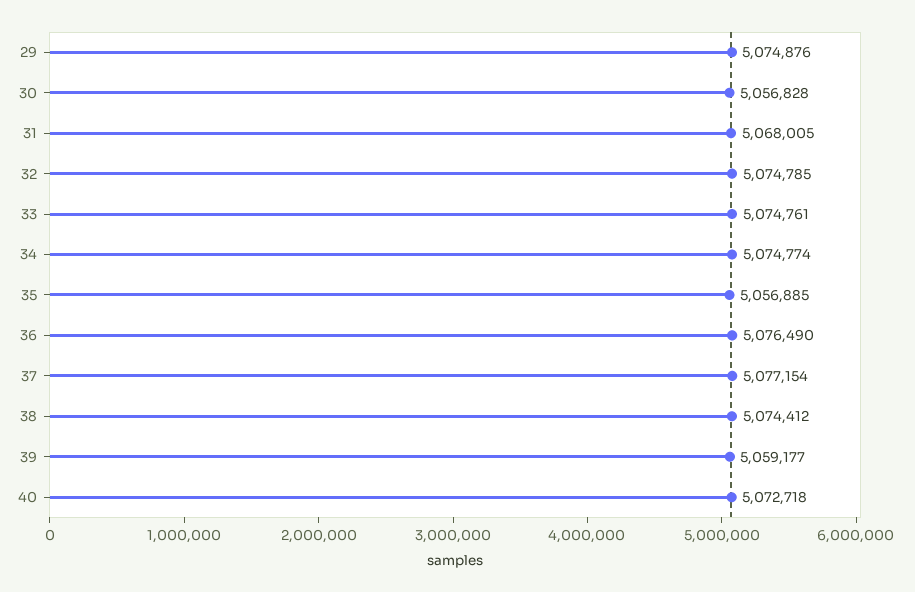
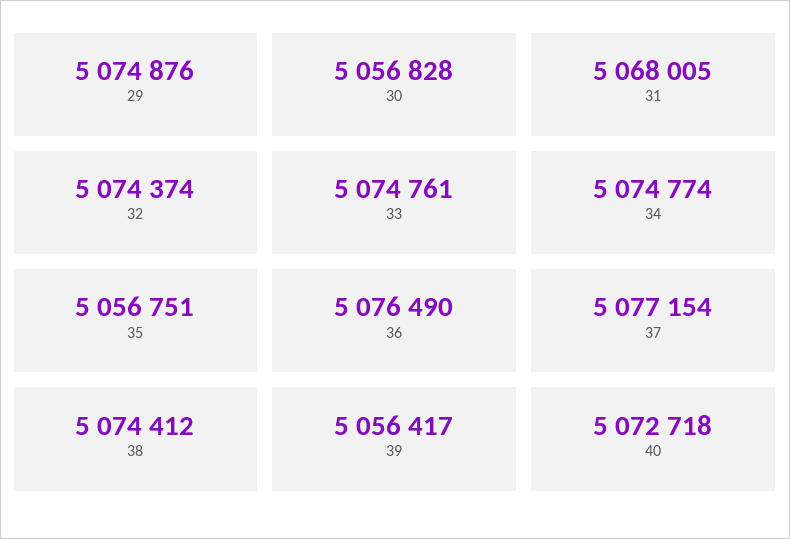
  {
    "29": 5074876,
    "30": 5056828,
    "31": 5068005,
-   "32": 5074785,
+   "32": 5074374,
    "33": 5074761,
    "34": 5074774,
-   "35": 5056885,
+   "35": 5056751,
    "36": 5076490,
    "37": 5077154,
    "38": 5074412,
-   "39": 5059177,
+   "39": 5056417,
    "40": 5072718
  }

